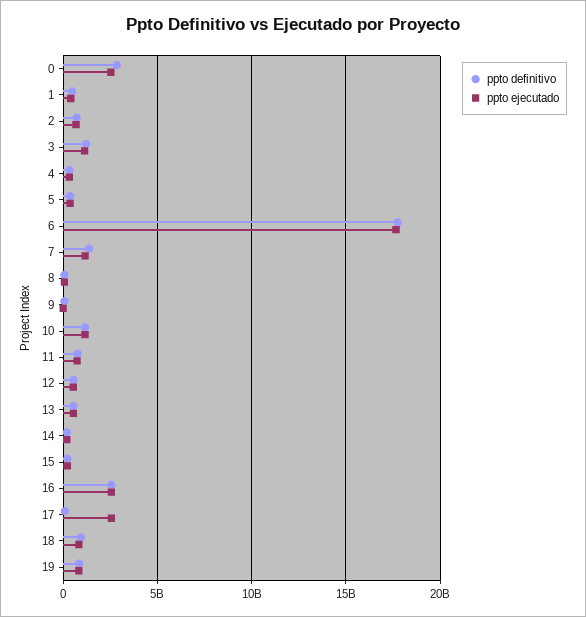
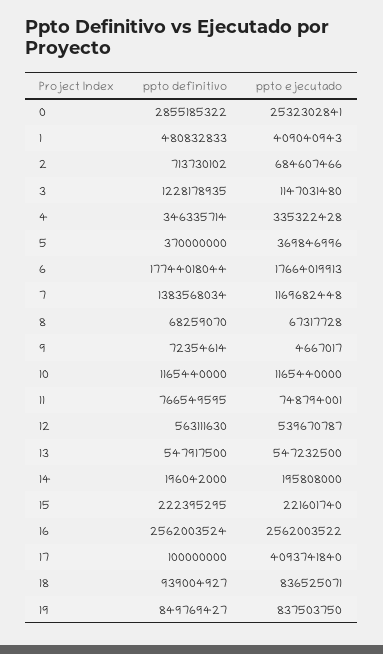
  {
    "ppto definitivo": {
      "0": 2855185322,
      "1": 480832833,
      "2": 713730102,
      "3": 1228178935,
      "4": 346335714,
      "5": 370000000,
      "6": 17744018044,
      "7": 1383568034,
      "8": 68259070,
      "9": 72354614,
      "10": 1165440000,
      "11": 766549595,
      "12": 563111630,
      "13": 547917500,
      "14": 196042000,
      "15": 222395295,
      "16": 2562003524,
      "17": 100000000,
      "18": 939004927,
      "19": 849769427
    },
    "ppto ejecutado": {
      "0": 2532302841,
      "1": 409040943,
      "2": 684607466,
      "3": 1147031480,
      "4": 335322428,
      "5": 369846996,
      "6": 17664019913,
      "7": 1169682448,
      "8": 67317728,
      "9": 4667017,
      "10": 1165440000,
      "11": 748794001,
      "12": 539670787,
      "13": 547232500,
      "14": 195808000,
      "15": 221601740,
      "16": 2562003522,
-     "17": 2500000000,
+     "17": 4093741840,
      "18": 836525071,
      "19": 837503750
    }
  }

